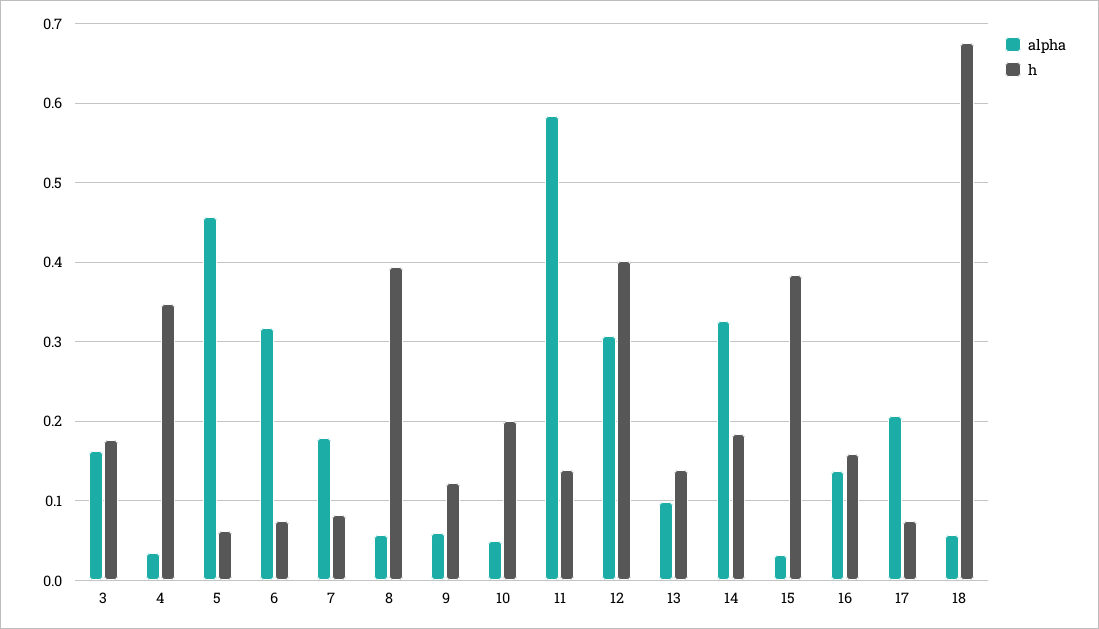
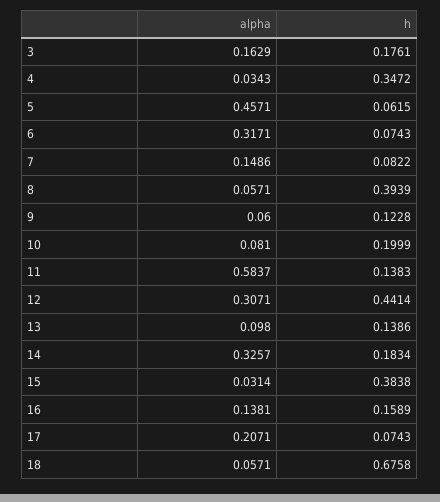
  {
    "alpha": {
      "3": 0.1629,
      "4": 0.0343,
      "5": 0.4571,
      "6": 0.3171,
-     "7": 0.18,
+     "7": 0.1486,
      "8": 0.0571,
      "9": 0.06,
-     "10": 0.05,
+     "10": 0.081,
      "11": 0.5837,
      "12": 0.3071,
      "13": 0.098,
      "14": 0.3257,
      "15": 0.0314,
      "16": 0.1381,
      "17": 0.2071,
      "18": 0.0571
    },
    "h": {
      "3": 0.1761,
      "4": 0.3472,
      "5": 0.0615,
      "6": 0.0743,
      "7": 0.0822,
      "8": 0.3939,
      "9": 0.1228,
      "10": 0.1999,
      "11": 0.1383,
-     "12": 0.4,
+     "12": 0.4414,
      "13": 0.1386,
      "14": 0.1834,
      "15": 0.3838,
      "16": 0.1589,
      "17": 0.0743,
      "18": 0.6758
    }
  }

